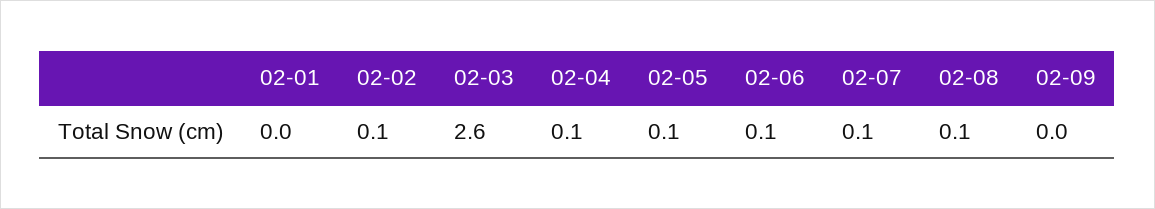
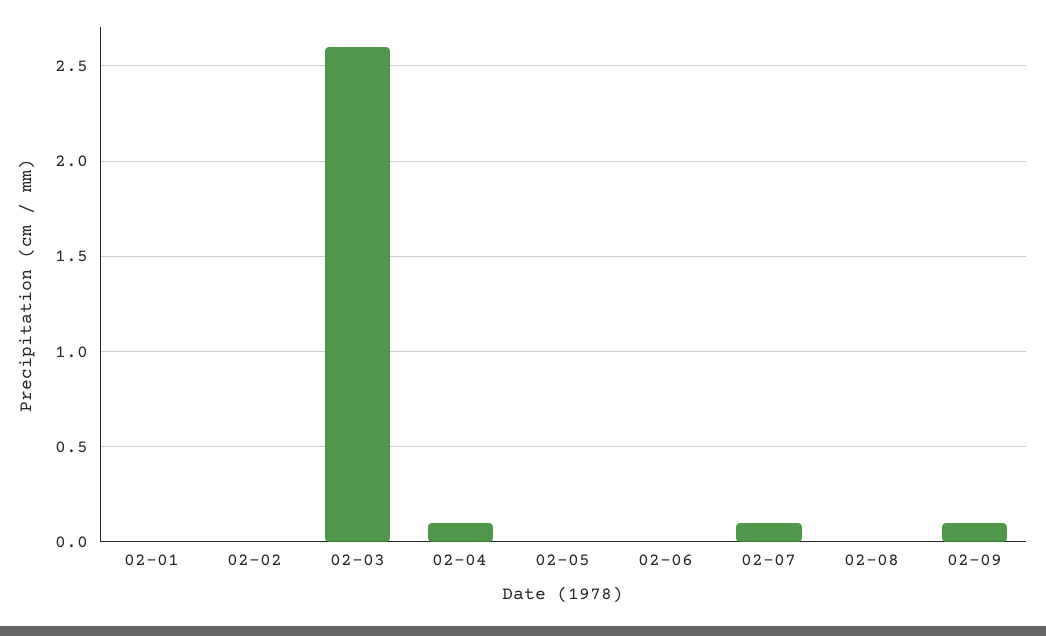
  {
    "02-01": 0,
-   "02-02": 0.1,
+   "02-02": 0,
    "02-03": 2.6,
    "02-04": 0.1,
-   "02-05": 0.1,
+   "02-05": 0,
-   "02-06": 0.1,
+   "02-06": 0,
    "02-07": 0.1,
-   "02-08": 0.1,
+   "02-08": 0,
-   "02-09": 0
+   "02-09": 0.1
  }

